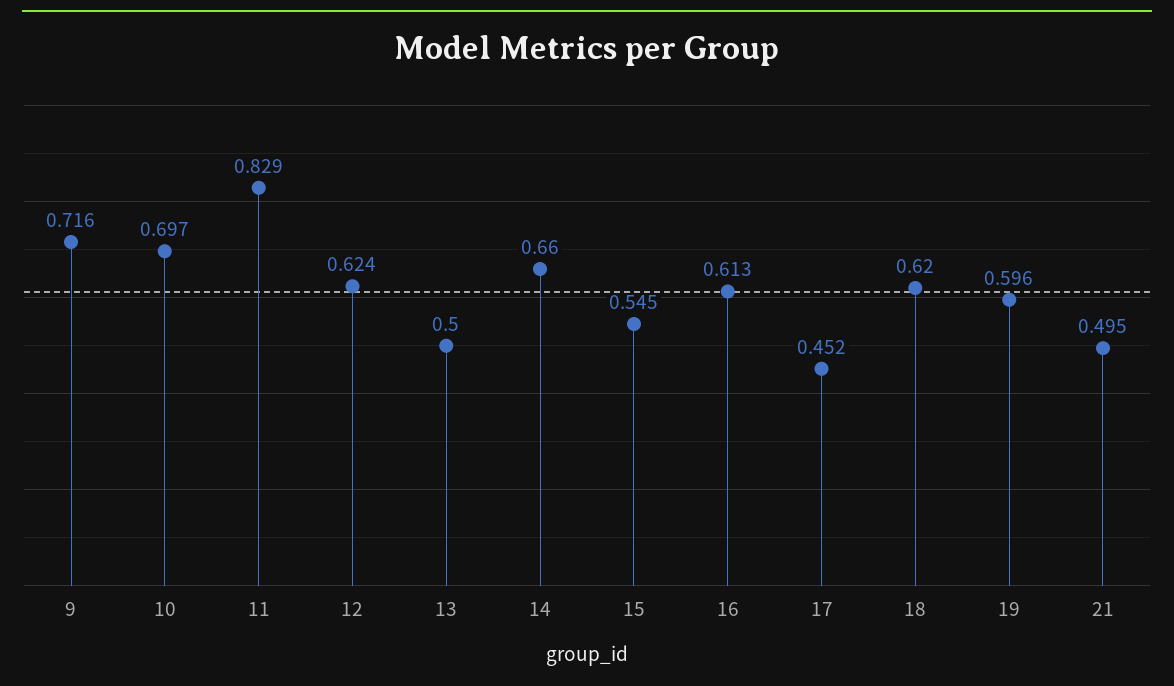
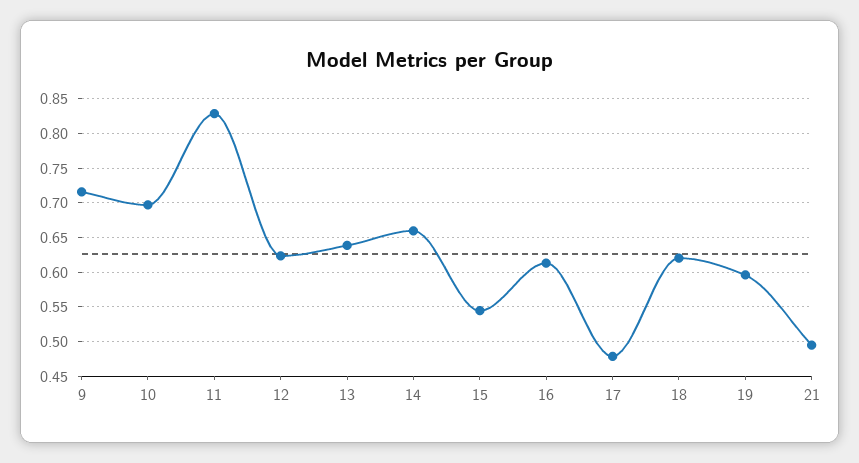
  {
    "9": 0.716,
    "10": 0.697,
    "11": 0.829,
    "12": 0.624,
-   "13": 0.5,
+   "13": 0.64,
    "14": 0.66,
    "15": 0.545,
    "16": 0.613,
-   "17": 0.452,
+   "17": 0.48,
    "18": 0.62,
    "19": 0.596,
    "21": 0.495
  }

